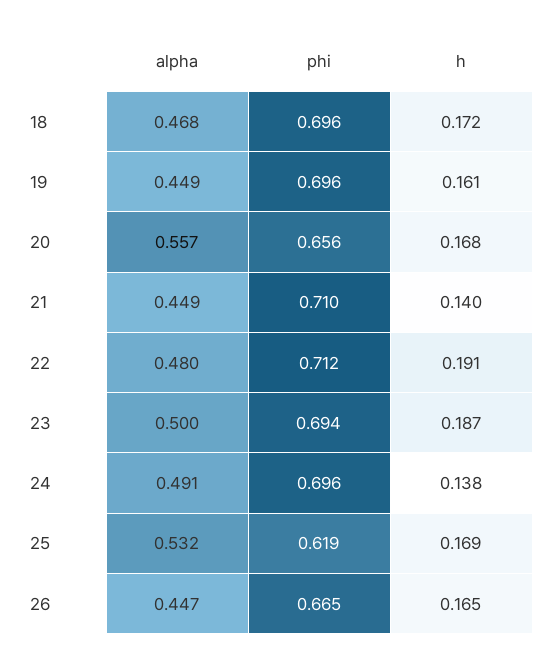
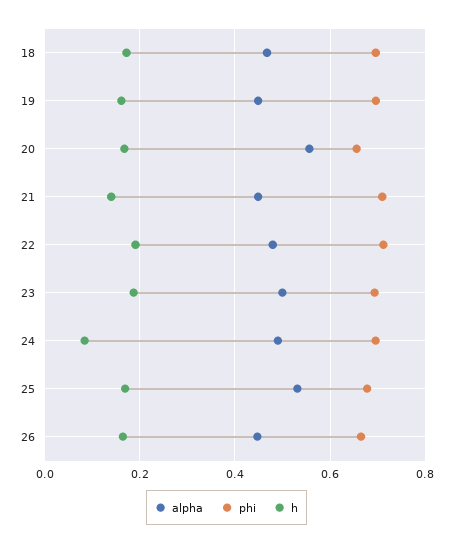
  {
    "alpha": {
      "18": 0.468,
      "19": 0.449,
      "20": 0.557,
      "21": 0.449,
      "22": 0.48,
      "23": 0.5,
      "24": 0.491,
      "25": 0.532,
      "26": 0.447
    },
    "phi": {
      "18": 0.696,
      "19": 0.696,
      "20": 0.656,
      "21": 0.71,
      "22": 0.712,
      "23": 0.694,
      "24": 0.696,
-     "25": 0.619,
+     "25": 0.68,
      "26": 0.665
    },
    "h": {
      "18": 0.172,
      "19": 0.161,
      "20": 0.168,
      "21": 0.14,
      "22": 0.191,
      "23": 0.187,
-     "24": 0.138,
+     "24": 0.08,
      "25": 0.169,
      "26": 0.165
    }
  }

